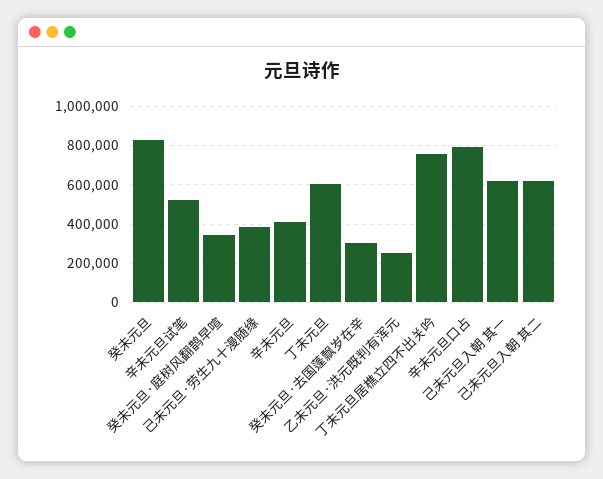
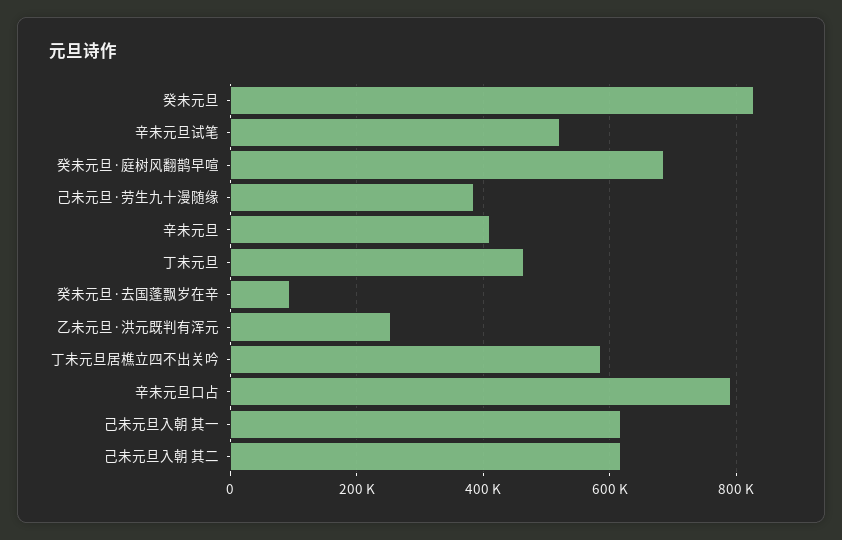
  {
    "癸未元旦": 820000,
    "辛未元旦试笔": 520000,
-   "癸未元旦·庭树风翻鹊早喧": 350000,
+   "癸未元旦·庭树风翻鹊早喧": 680000,
    "己未元旦·劳生九十漫随缘": 380000,
    "辛未元旦": 420000,
-   "丁未元旦": 600000,
+   "丁未元旦": 460000,
-   "癸未元旦·去国蓬飘岁在辛": 300000,
+   "癸未元旦·去国蓬飘岁在辛": 100000,
    "乙未元旦·洪元既判有浑元": 260000,
-   "丁未元旦居樵立四不出关吟": 750000,
+   "丁未元旦居樵立四不出关吟": 580000,
    "辛未元旦口占": 800000,
    "己未元旦入朝 其一": 620000,
    "己未元旦入朝 其二": 620000
  }

